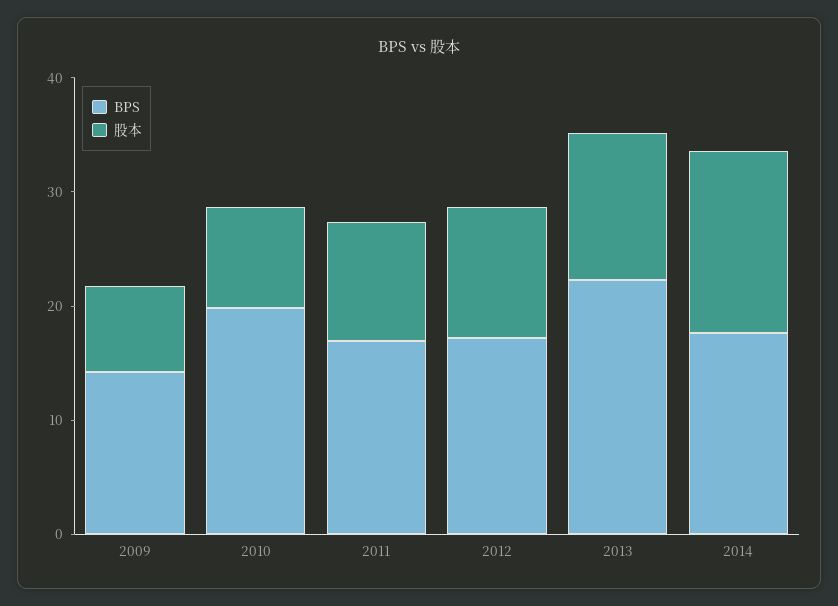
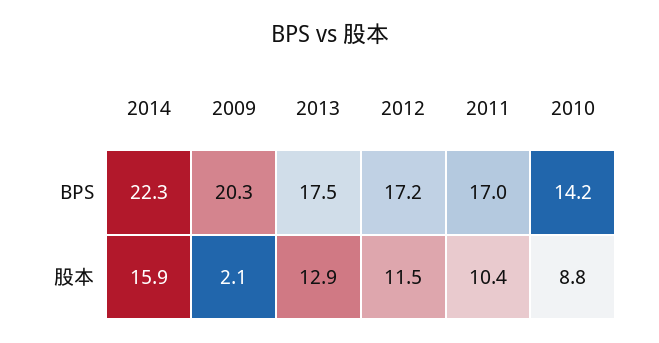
  {
    "BPS": {
-     "2009": 14,
+     "2009": 20.3,
-     "2010": 20,
+     "2010": 14.2,
      "2011": 17,
      "2012": 17.2,
-     "2013": 22,
+     "2013": 17.5,
-     "2014": 18
+     "2014": 22.3
    },
    "股本": {
-     "2009": 8,
+     "2009": 2.1,
      "2010": 8.8,
      "2011": 10.4,
      "2012": 11.5,
      "2013": 12.9,
      "2014": 15.9
    }
  }

